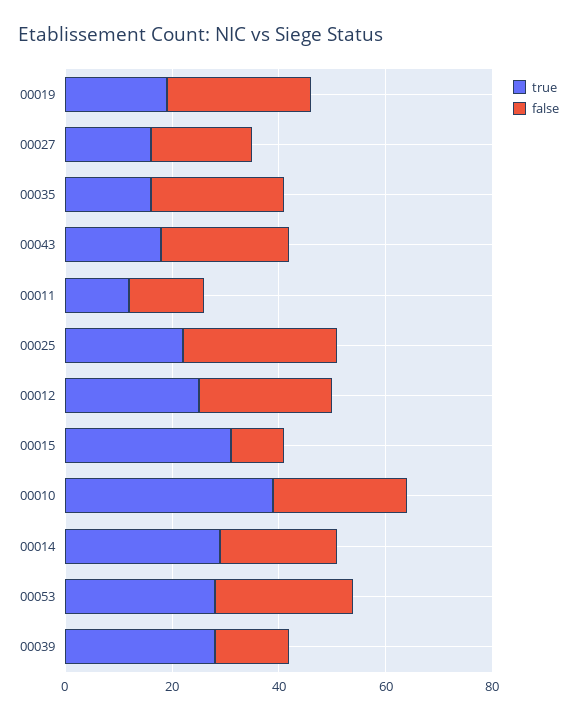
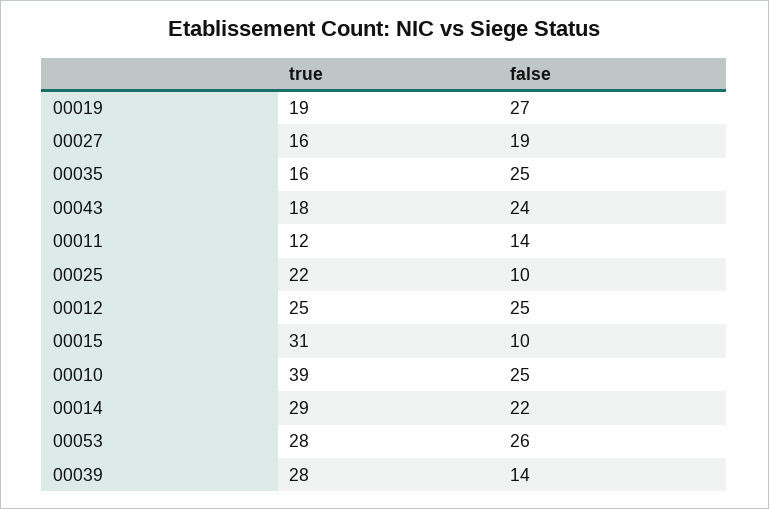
  {
    "true": {
      "00019": 19,
      "00027": 16,
      "00035": 16,
      "00043": 18,
      "00011": 12,
      "00025": 22,
      "00012": 25,
      "00015": 31,
      "00010": 39,
      "00014": 29,
      "00053": 28,
      "00039": 28
    },
    "false": {
      "00019": 27,
      "00027": 19,
      "00035": 25,
      "00043": 24,
      "00011": 14,
-     "00025": 30,
+     "00025": 10,
      "00012": 25,
      "00015": 10,
      "00010": 25,
      "00014": 22,
      "00053": 26,
      "00039": 14
    }
  }

